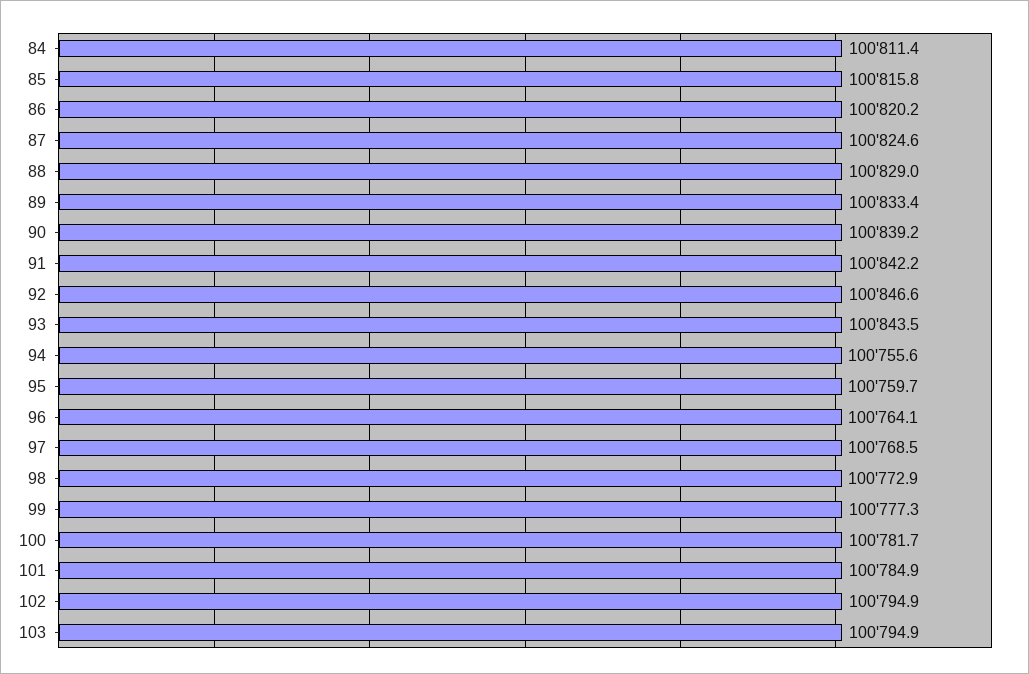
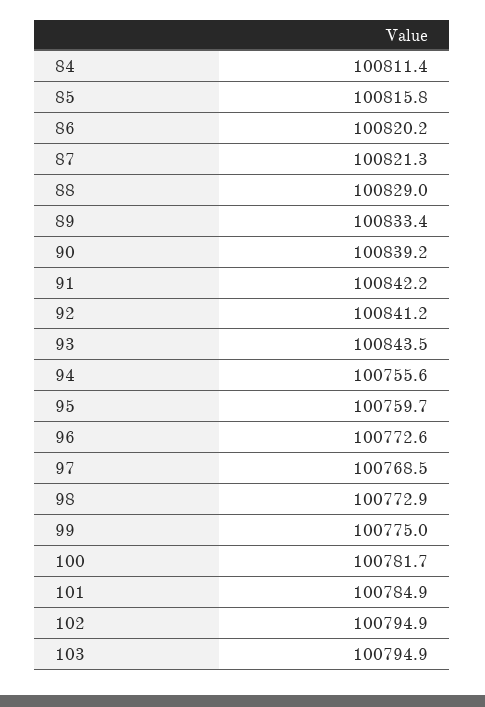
  {
    "84": 100811.4,
    "85": 100815.8,
    "86": 100820.2,
-   "87": 100824.6,
+   "87": 100821.3,
    "88": 100829,
    "89": 100833.4,
    "90": 100839.2,
    "91": 100842.2,
-   "92": 100846.6,
+   "92": 100841.2,
    "93": 100843.5,
    "94": 100755.6,
    "95": 100759.7,
-   "96": 100764.1,
+   "96": 100772.6,
    "97": 100768.5,
    "98": 100772.9,
-   "99": 100777.3,
+   "99": 100775,
    "100": 100781.7,
    "101": 100784.9,
    "102": 100794.9,
    "103": 100794.9
  }

